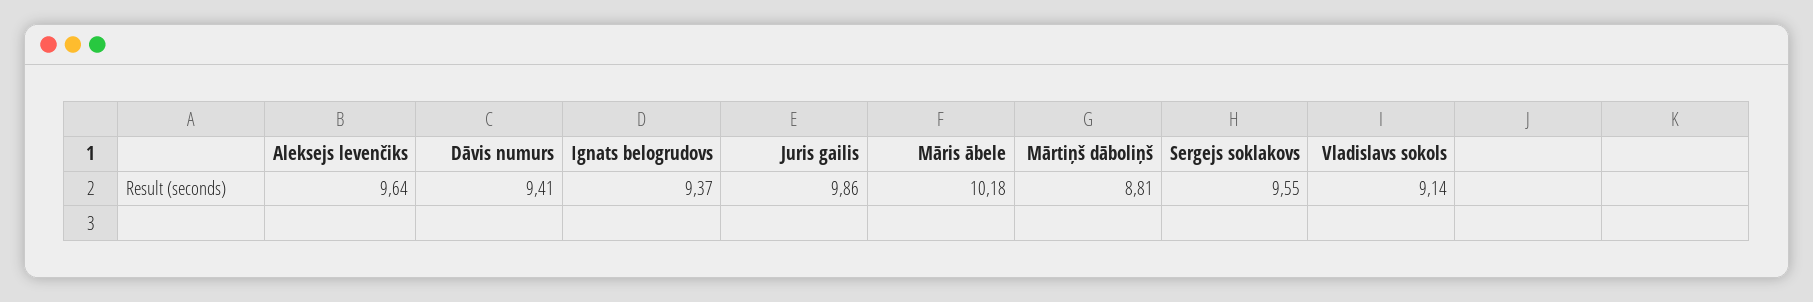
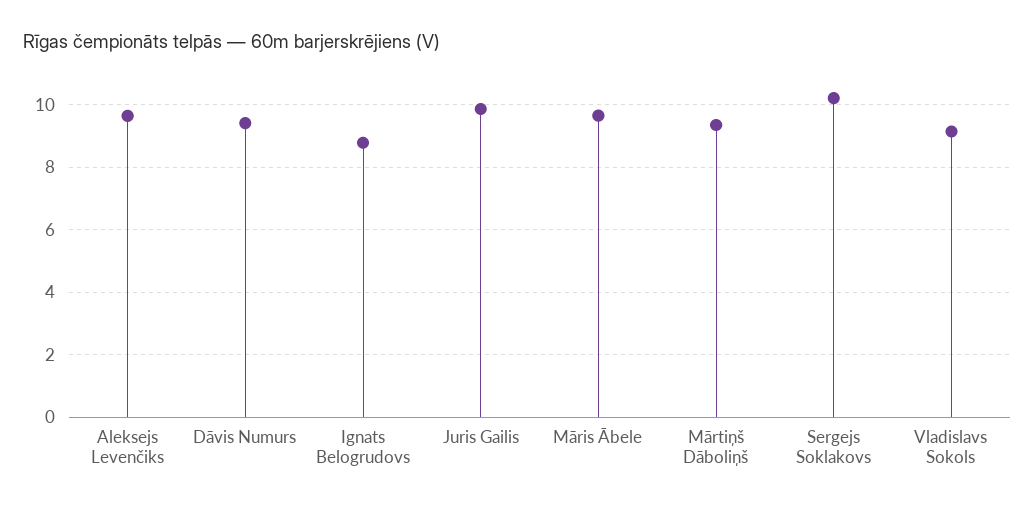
  {
    "Aleksejs levenčiks": 9.64,
    "Dāvis numurs": 9.41,
-   "Ignats belogrudovs": 9.37,
+   "Ignats belogrudovs": 8.8,
    "Juris gailis": 9.86,
-   "Māris ābele": 10.18,
+   "Māris ābele": 9.6,
-   "Mārtiņš dāboliņš": 8.81,
+   "Mārtiņš dāboliņš": 9.4,
-   "Sergejs soklakovs": 9.55,
+   "Sergejs soklakovs": 10.2,
    "Vladislavs sokols": 9.14
  }

